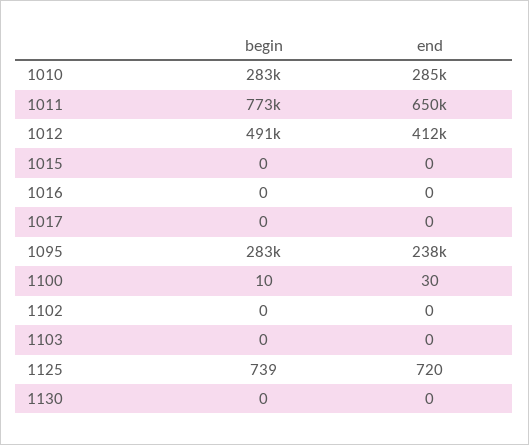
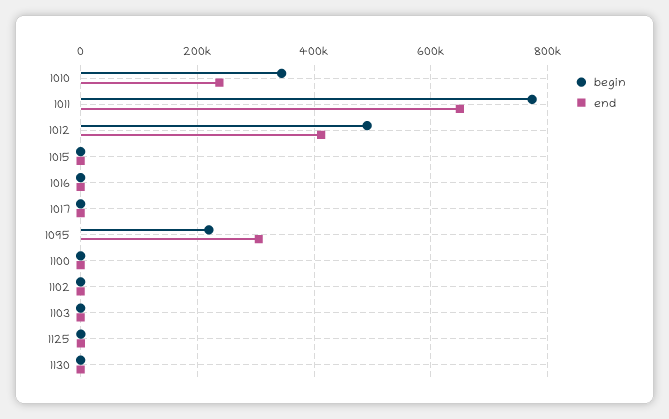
  {
    "begin": {
-     "1010": 283000,
+     "1010": 340000,
      "1011": 773000,
      "1012": 491000,
      "1015": 0,
      "1016": 0,
      "1017": 0,
-     "1095": 283000,
+     "1095": 220000,
      "1100": 10,
      "1102": 0,
      "1103": 0,
      "1125": 739,
      "1130": 0
    },
    "end": {
-     "1010": 285000,
+     "1010": 240000,
      "1011": 650000,
      "1012": 412000,
      "1015": 0,
      "1016": 0,
      "1017": 0,
-     "1095": 238000,
+     "1095": 300000,
      "1100": 30,
      "1102": 0,
      "1103": 0,
      "1125": 720,
      "1130": 0
    }
  }

